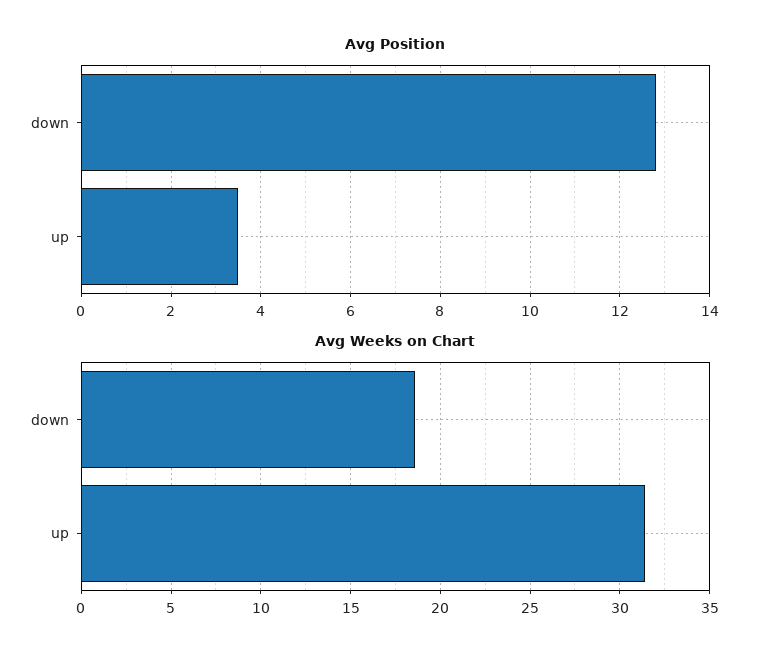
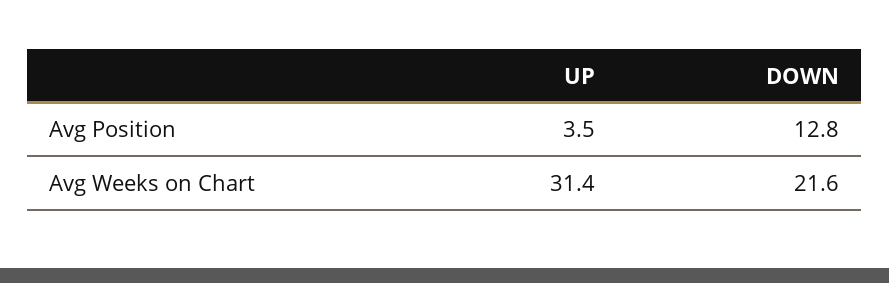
  {
    "Avg Position": {
      "down": 12.8,
      "up": 3.5
    },
    "Avg Weeks on Chart": {
-     "down": 18.5,
+     "down": 21.6,
      "up": 31.4
    }
  }

